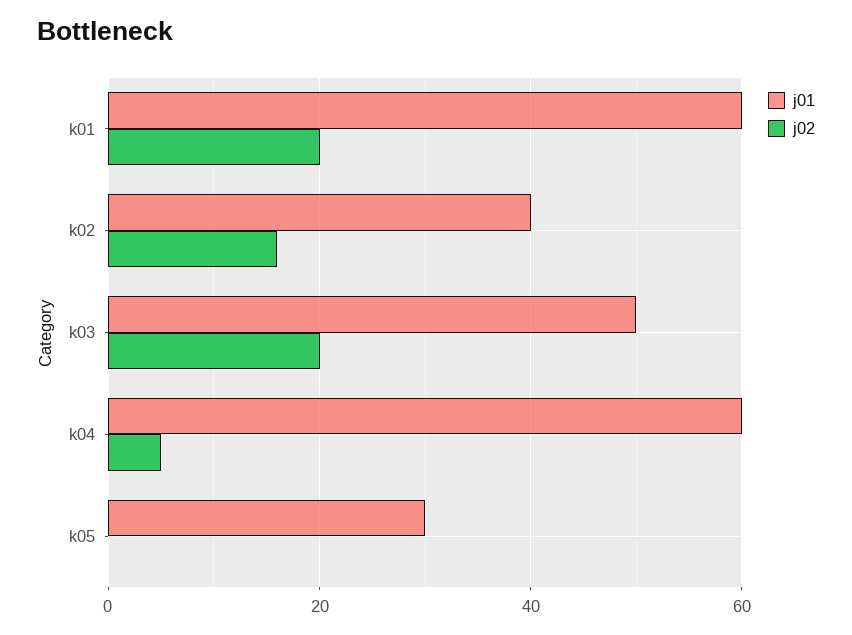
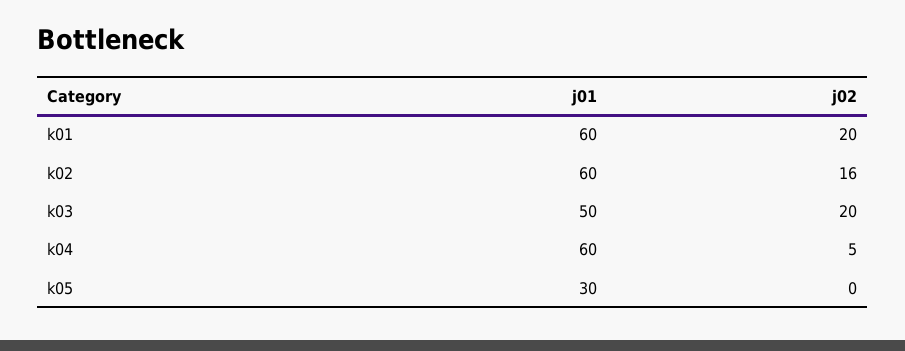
  {
    "j01": {
      "k01": 60,
-     "k02": 40,
+     "k02": 60,
      "k03": 50,
      "k04": 60,
      "k05": 30
    },
    "j02": {
      "k01": 20,
      "k02": 16,
      "k03": 20,
      "k04": 5,
      "k05": 0
    }
  }

